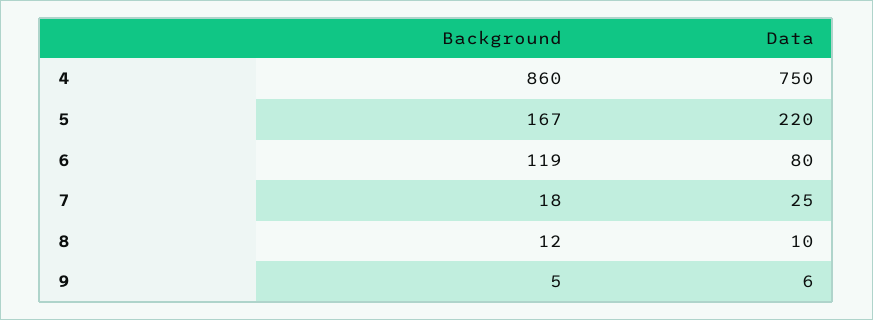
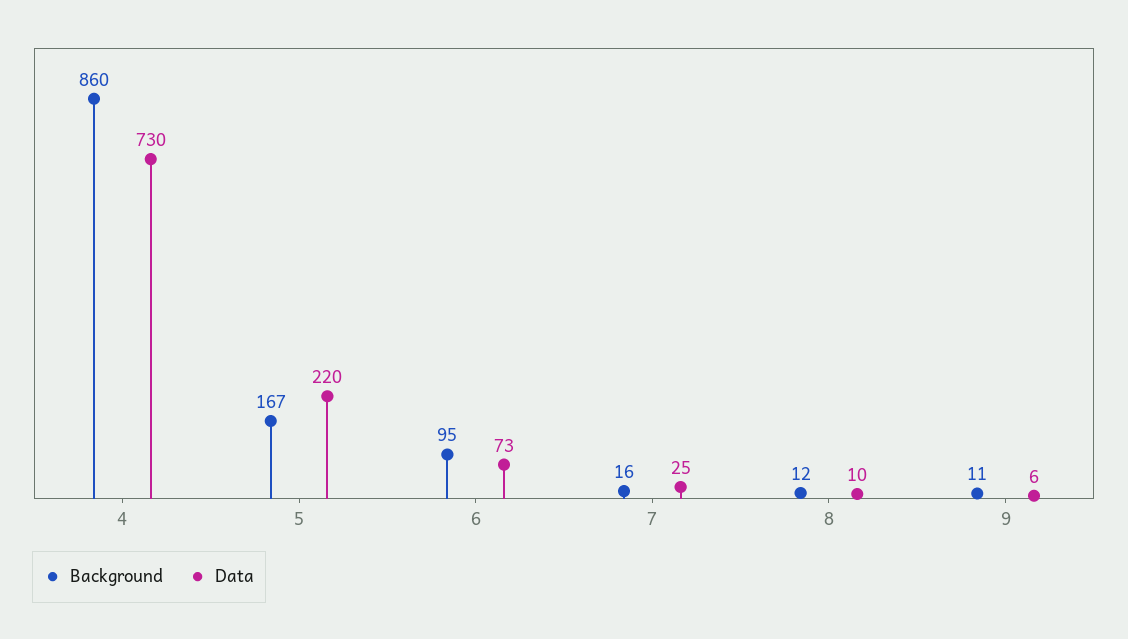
  {
    "Background": {
      "4": 860,
      "5": 167,
-     "6": 119,
+     "6": 95,
-     "7": 18,
+     "7": 16,
      "8": 12,
-     "9": 5
+     "9": 11
    },
    "Data": {
-     "4": 750,
+     "4": 730,
      "5": 220,
-     "6": 80,
+     "6": 73,
      "7": 25,
      "8": 10,
      "9": 6
    }
  }

